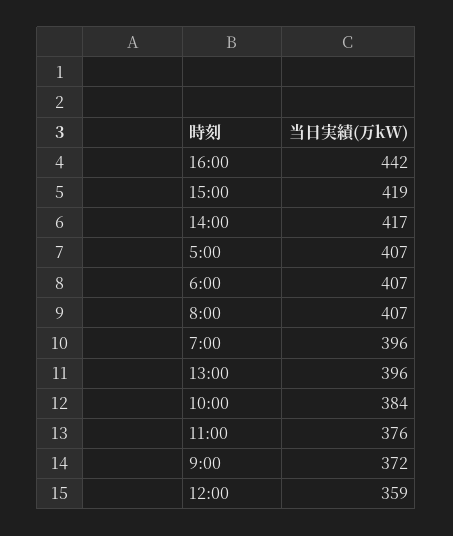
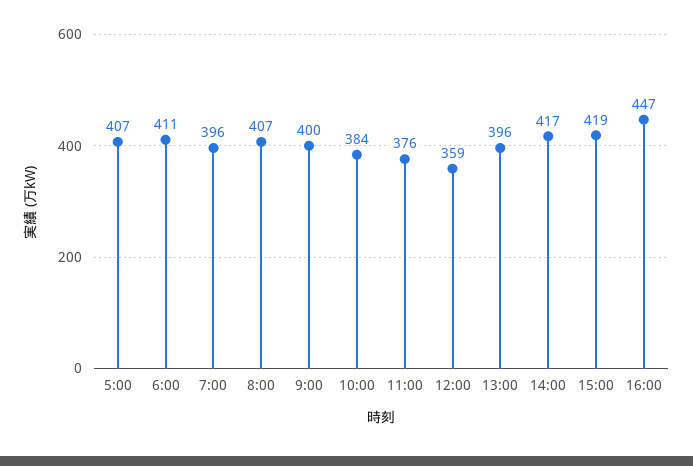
  {
-   "16:00": 442,
+   "16:00": 447,
    "15:00": 419,
    "14:00": 417,
    "5:00": 407,
-   "6:00": 407,
+   "6:00": 411,
    "8:00": 407,
    "7:00": 396,
    "13:00": 396,
    "10:00": 384,
    "11:00": 376,
-   "9:00": 372,
+   "9:00": 400,
    "12:00": 359
  }

